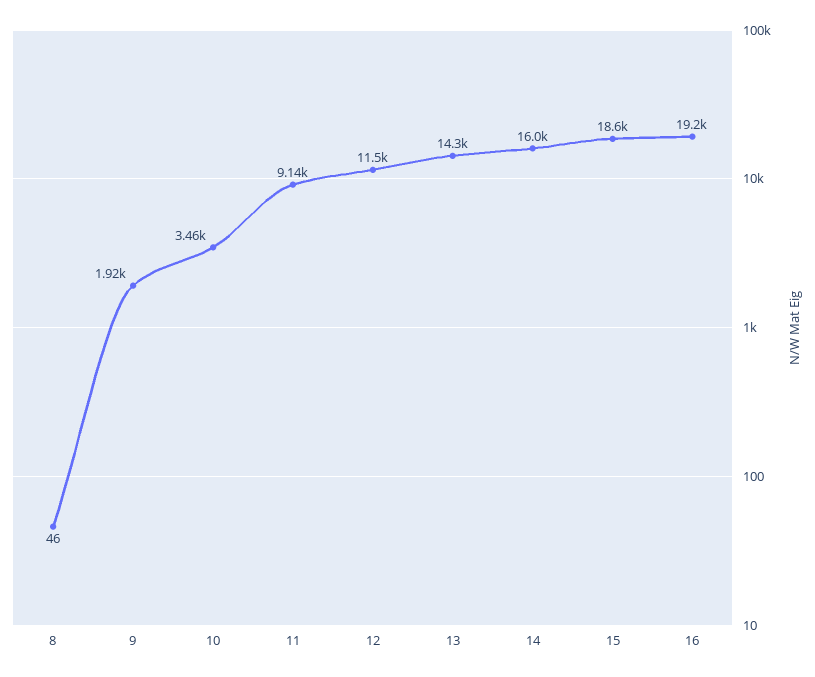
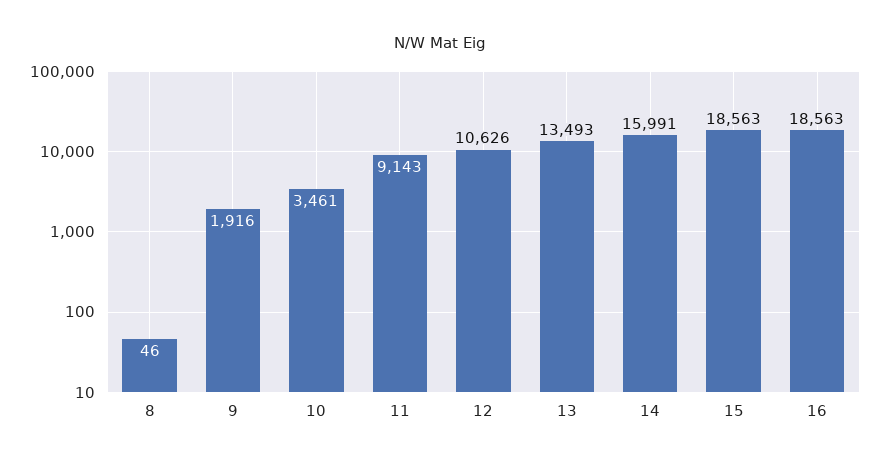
  {
    "8": 46,
    "9": 1916,
    "10": 3461,
    "11": 9143,
-   "12": 11500,
+   "12": 10626,
-   "13": 14300,
+   "13": 13493,
    "14": 15991,
    "15": 18563,
-   "16": 19200
+   "16": 18563
  }

